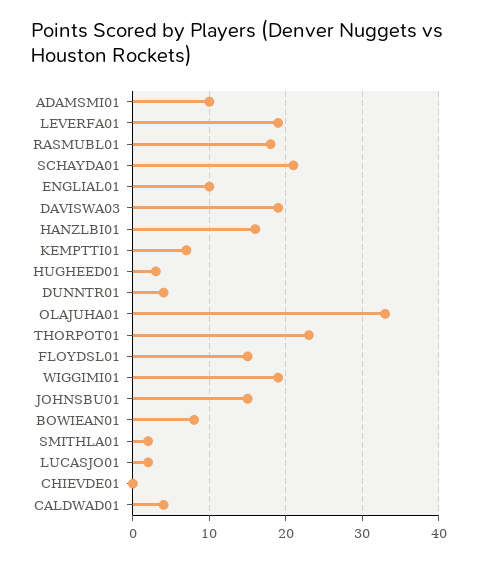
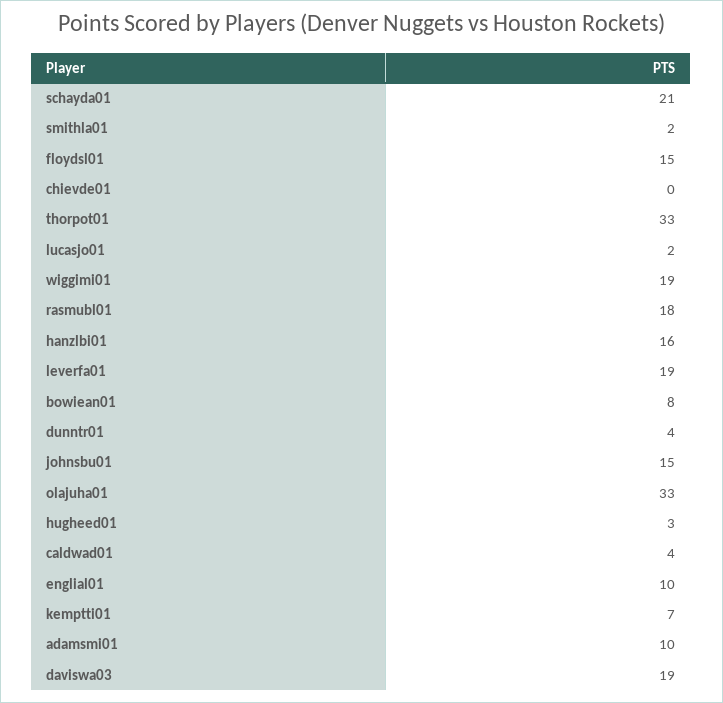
  {
    "ADAMSMI01": 10,
    "LEVERFA01": 19,
    "RASMUBL01": 18,
    "SCHAYDA01": 21,
    "ENGLIAL01": 10,
    "DAVISWA03": 19,
    "HANZLBI01": 16,
    "KEMPTTI01": 7,
    "HUGHEED01": 3,
    "DUNNTR01": 4,
    "OLAJUHA01": 33,
-   "THORPOT01": 23,
+   "THORPOT01": 33,
    "FLOYDSL01": 15,
    "WIGGIMI01": 19,
    "JOHNSBU01": 15,
    "BOWIEAN01": 8,
    "SMITHLA01": 2,
    "LUCASJO01": 2,
    "CHIEVDE01": 0,
    "CALDWAD01": 4
  }

